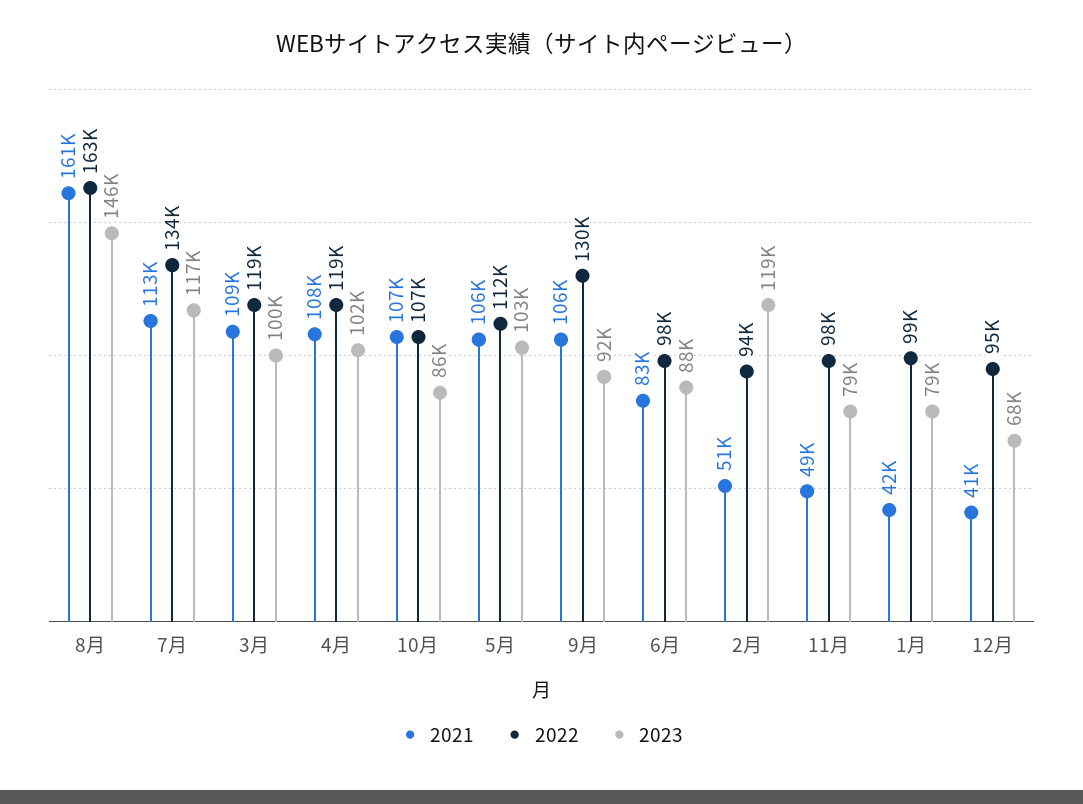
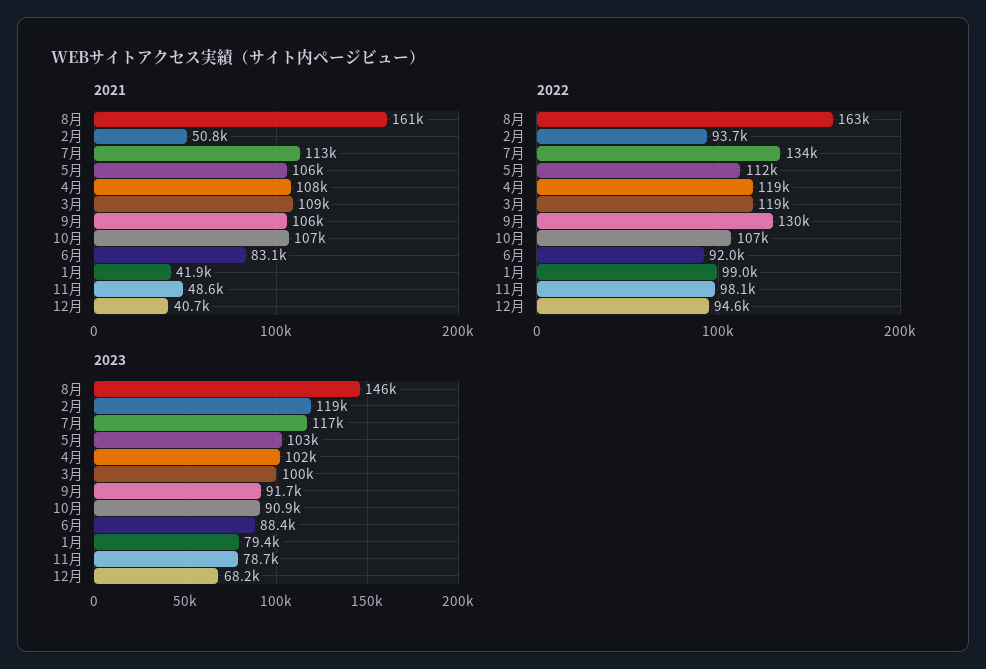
  {
    "2021": {
      "8月": 161000,
      "7月": 113000,
      "3月": 109000,
      "4月": 108000,
      "10月": 107000,
      "5月": 106000,
      "9月": 106000,
      "6月": 83100,
      "2月": 50800,
      "11月": 48600,
      "1月": 41900,
      "12月": 40700
    },
    "2022": {
      "8月": 163000,
      "7月": 134000,
      "3月": 119000,
      "4月": 119000,
      "10月": 107000,
      "5月": 112000,
      "9月": 130000,
-     "6月": 98000,
+     "6月": 92000,
      "2月": 93700,
      "11月": 98100,
      "1月": 99000,
      "12月": 94600
    },
    "2023": {
      "8月": 146000,
      "7月": 117000,
      "3月": 100000,
      "4月": 102000,
-     "10月": 86000,
+     "10月": 90900,
      "5月": 103000,
      "9月": 91700,
      "6月": 88400,
      "2月": 119000,
      "11月": 78700,
      "1月": 79400,
      "12月": 68200
    }
  }

